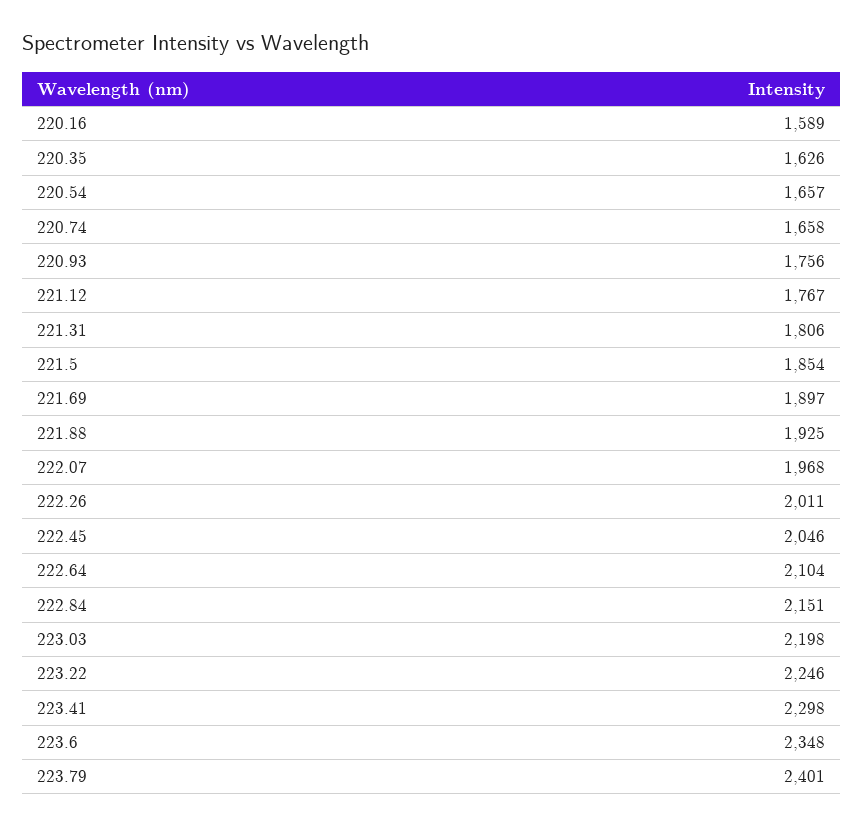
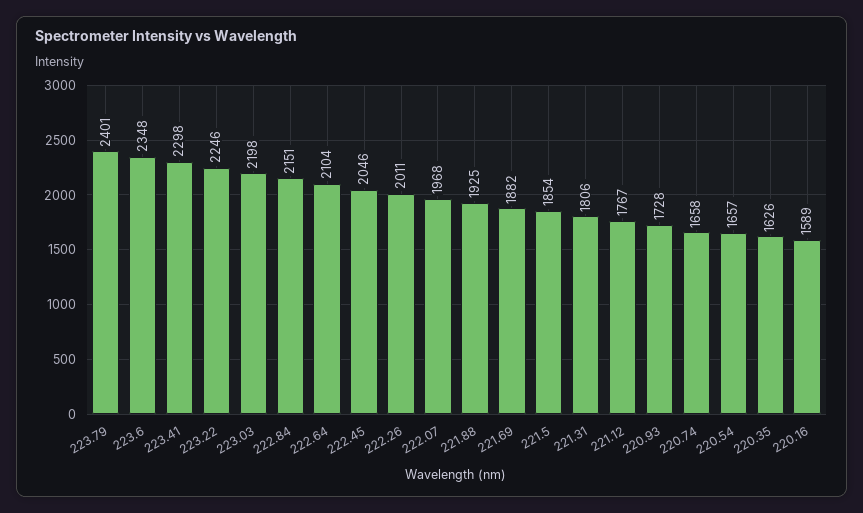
  {
    "220.16": 1589,
    "220.35": 1626,
    "220.54": 1657,
    "220.74": 1658,
-   "220.93": 1756,
+   "220.93": 1728,
    "221.12": 1767,
    "221.31": 1806,
    "221.5": 1854,
-   "221.69": 1897,
+   "221.69": 1882,
    "221.88": 1925,
    "222.07": 1968,
    "222.26": 2011,
    "222.45": 2046,
    "222.64": 2104,
    "222.84": 2151,
    "223.03": 2198,
    "223.22": 2246,
    "223.41": 2298,
    "223.6": 2348,
    "223.79": 2401
  }

